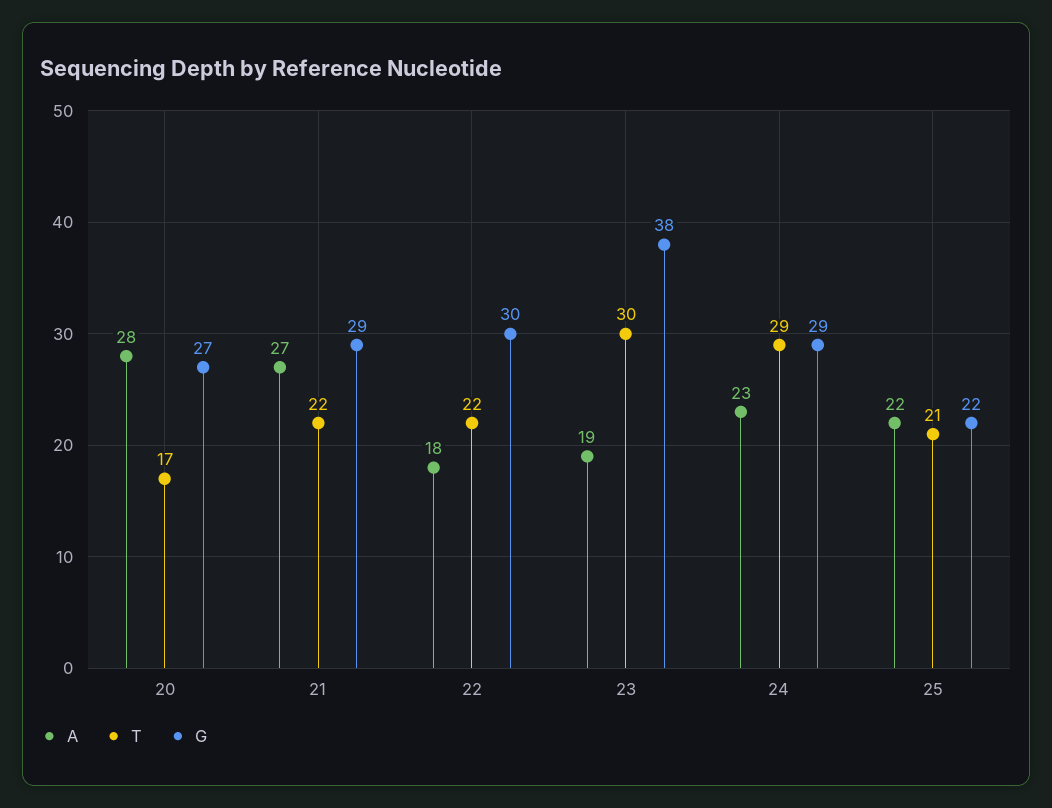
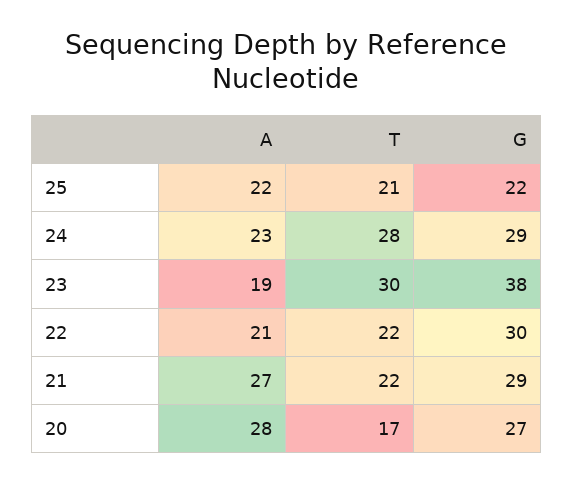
  {
    "A": {
      "20": 28,
      "21": 27,
-     "22": 18,
+     "22": 21,
      "23": 19,
      "24": 23,
      "25": 22
    },
    "T": {
      "20": 17,
      "21": 22,
      "22": 22,
      "23": 30,
-     "24": 29,
+     "24": 28,
      "25": 21
    },
    "G": {
      "20": 27,
      "21": 29,
      "22": 30,
      "23": 38,
      "24": 29,
      "25": 22
    }
  }

